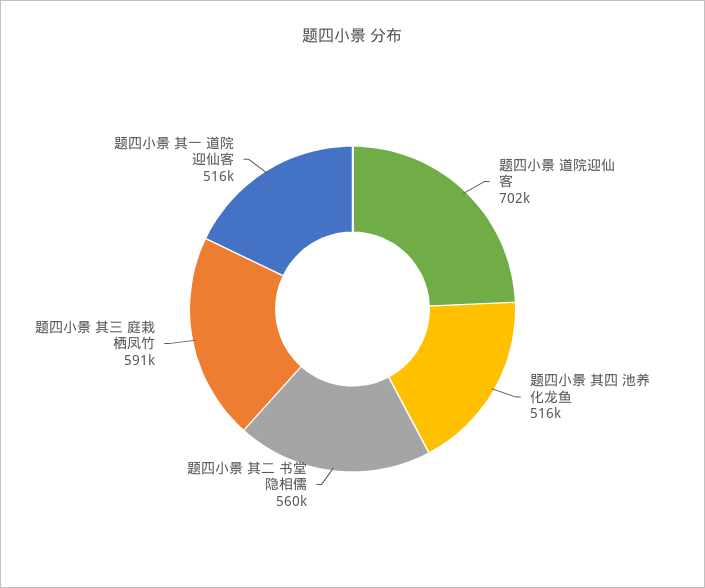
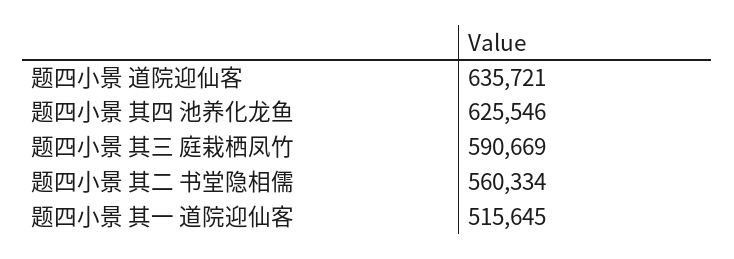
  {
-   "题四小景 道院迎仙客": 702000,
+   "题四小景 道院迎仙客": 635721,
-   "题四小景 其四 池养化龙鱼": 516000,
+   "题四小景 其四 池养化龙鱼": 625546,
    "题四小景 其二 书堂隐相儒": 560334,
    "题四小景 其三 庭栽栖凤竹": 590669,
    "题四小景 其一 道院迎仙客": 515645
  }

